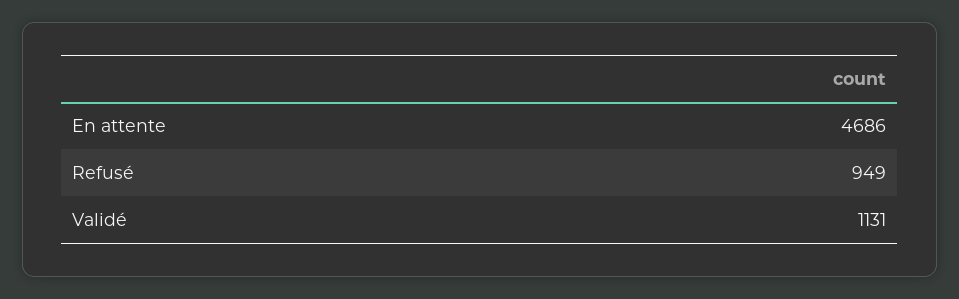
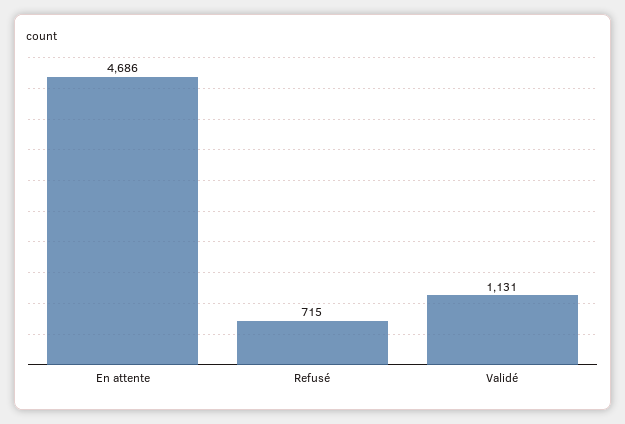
  {
    "En attente": 4686,
-   "Refusé": 949,
+   "Refusé": 715,
    "Validé": 1131
  }

